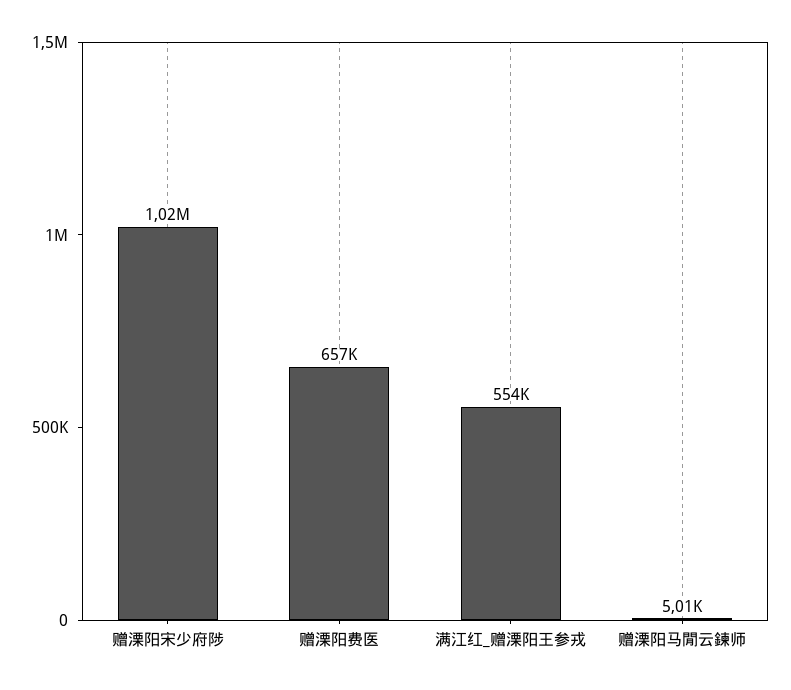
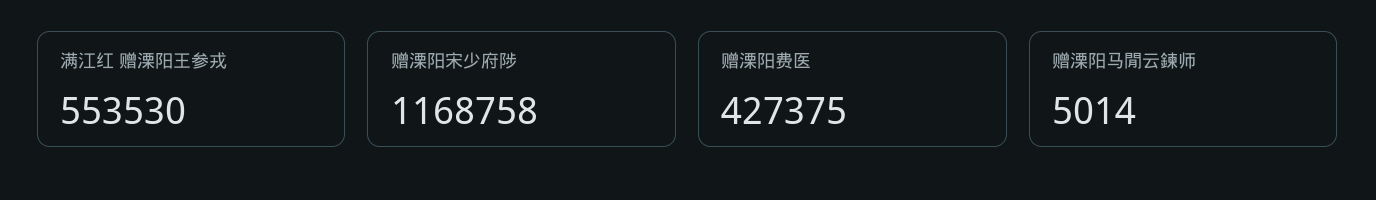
  {
-   "赠溧阳宋少府陟": 1020000,
+   "赠溧阳宋少府陟": 1168758,
-   "赠溧阳费医": 657000,
+   "赠溧阳费医": 427375,
    "满江红_赠溧阳王参戎": 553530,
    "赠溧阳马閒云鍊师": 5014
  }

